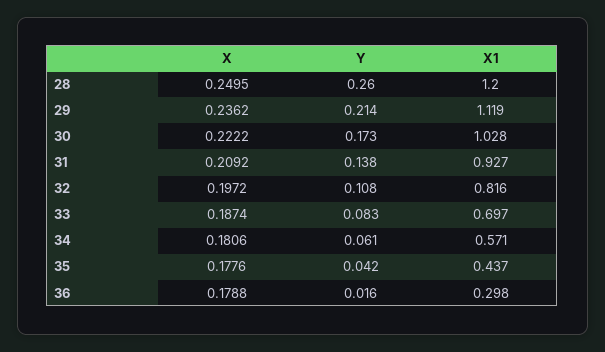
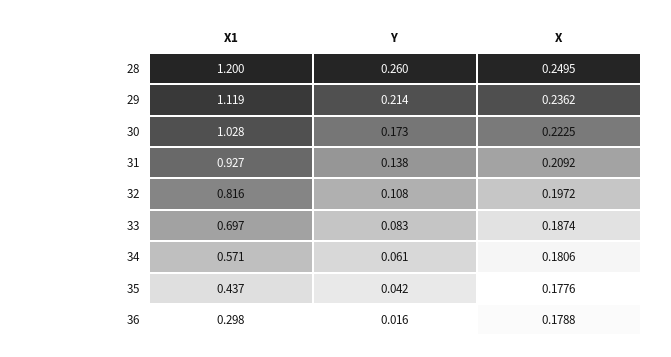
  {
    "X": {
      "28": 0.2495,
      "29": 0.2362,
-     "30": 0.2222,
+     "30": 0.2225,
      "31": 0.2092,
      "32": 0.1972,
      "33": 0.1874,
      "34": 0.1806,
      "35": 0.1776,
      "36": 0.1788
    },
    "Y": {
      "28": 0.26,
      "29": 0.214,
      "30": 0.173,
      "31": 0.138,
      "32": 0.108,
      "33": 0.083,
      "34": 0.061,
      "35": 0.042,
      "36": 0.016
    },
    "X1": {
      "28": 1.2,
      "29": 1.119,
      "30": 1.028,
      "31": 0.927,
      "32": 0.816,
      "33": 0.697,
      "34": 0.571,
      "35": 0.437,
      "36": 0.298
    }
  }

